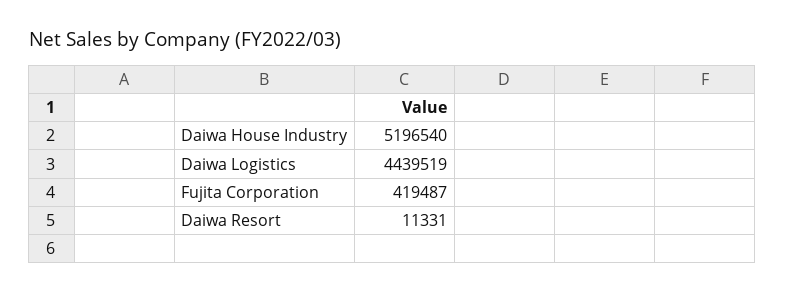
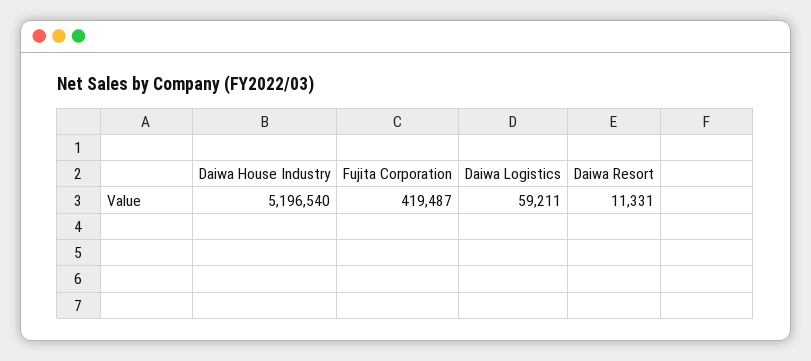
  {
    "Daiwa House Industry": 5196540,
-   "Daiwa Logistics": 4439519,
+   "Daiwa Logistics": 59211,
    "Fujita Corporation": 419487,
    "Daiwa Resort": 11331
  }

